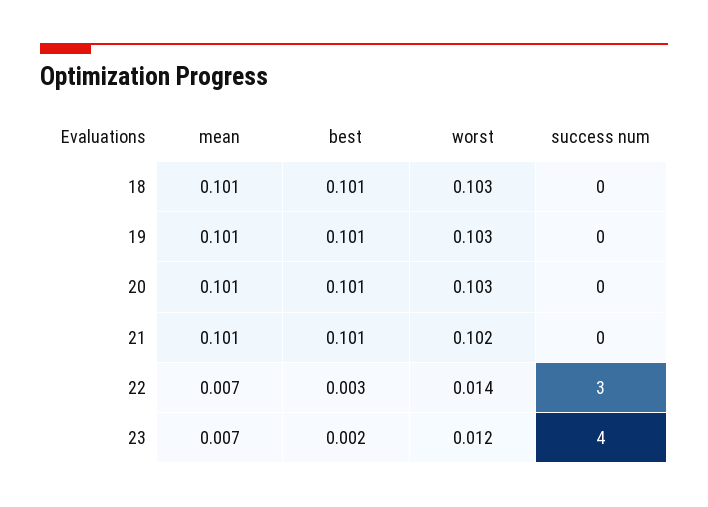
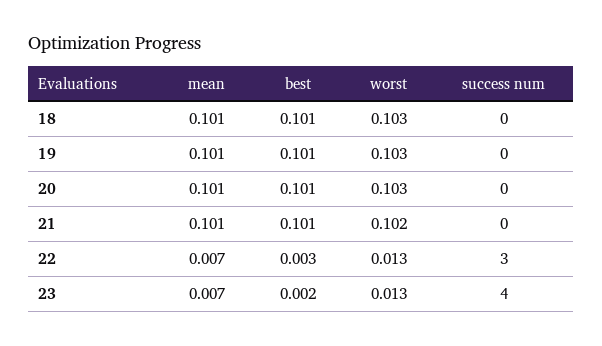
  {
    "mean": {
      "18": 0.101,
      "19": 0.101,
      "20": 0.101,
      "21": 0.101,
      "22": 0.007,
      "23": 0.007
    },
    "best": {
      "18": 0.101,
      "19": 0.101,
      "20": 0.101,
      "21": 0.101,
      "22": 0.003,
      "23": 0.002
    },
    "worst": {
      "18": 0.103,
      "19": 0.103,
      "20": 0.103,
      "21": 0.102,
-     "22": 0.014,
+     "22": 0.013,
-     "23": 0.012
+     "23": 0.013
    },
    "success num": {
      "18": 0,
      "19": 0,
      "20": 0,
      "21": 0,
      "22": 3,
      "23": 4
    }
  }

